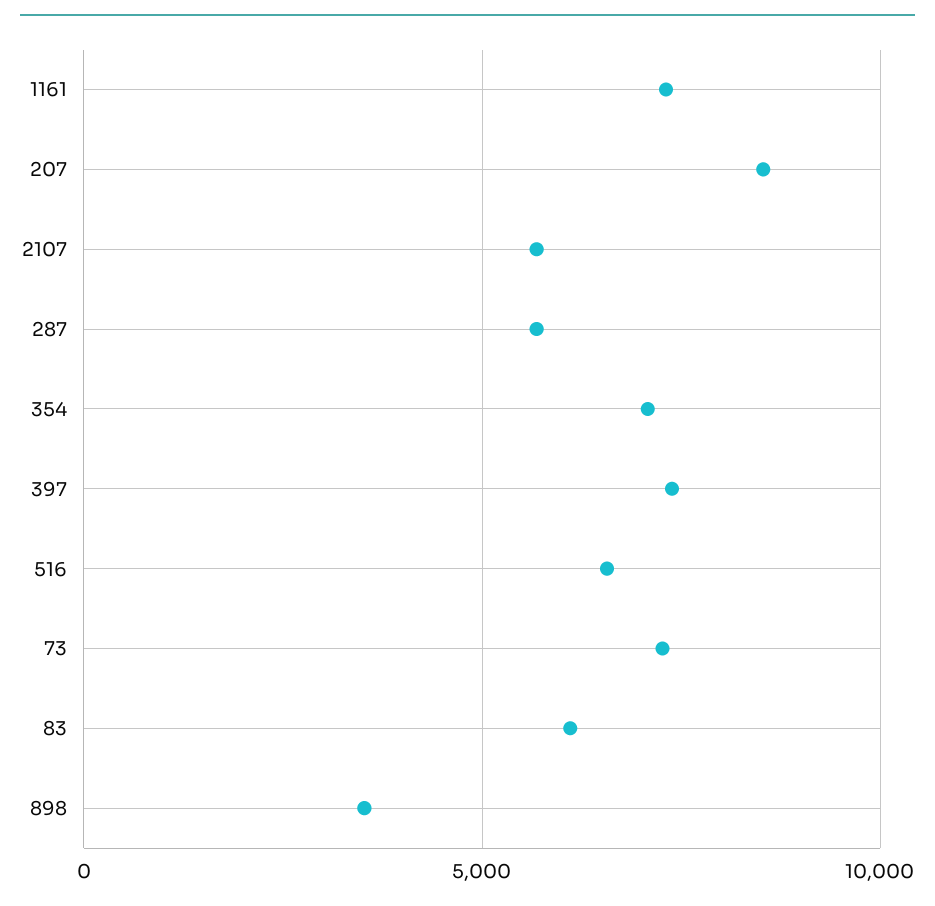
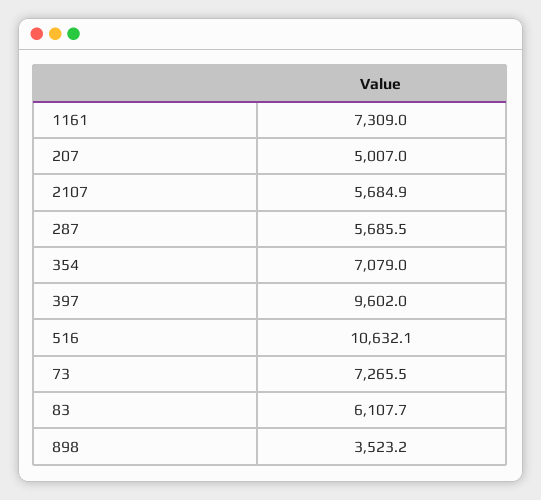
  {
    "1161": 7309,
-   "207": 8500,
+   "207": 5007,
    "2107": 5684.9,
    "287": 5685.5,
    "354": 7079,
-   "397": 7500,
+   "397": 9602,
-   "516": 6500,
+   "516": 10632.1,
    "73": 7265.5,
    "83": 6107.7,
    "898": 3523.2
  }

